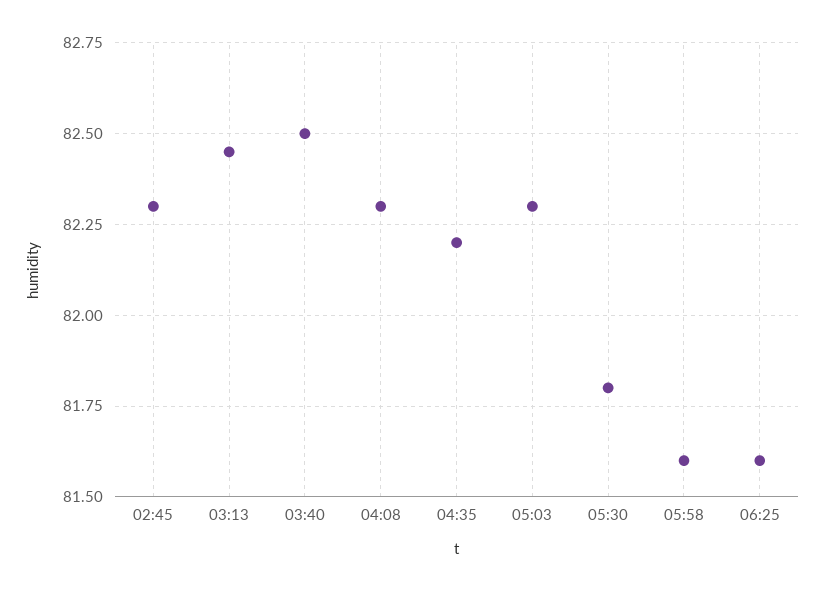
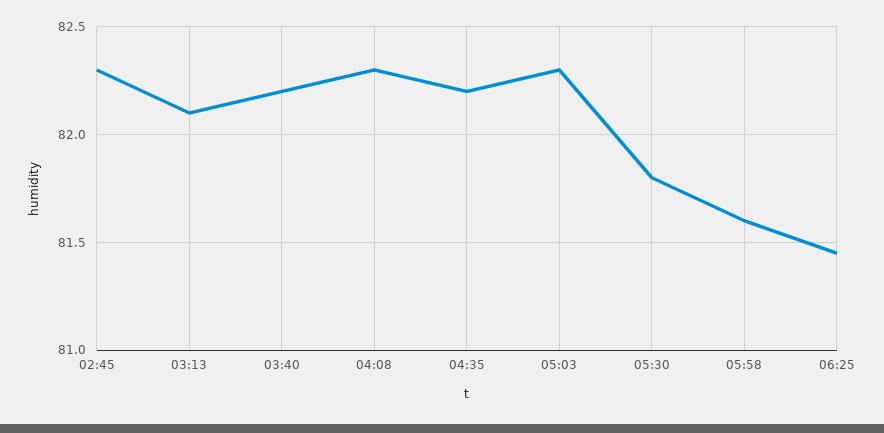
  {
    "02:45": 82.3,
-   "03:13": 82.45,
+   "03:13": 82.1,
-   "03:40": 82.5,
+   "03:40": 82.2,
    "04:08": 82.3,
    "04:35": 82.2,
    "05:03": 82.3,
    "05:30": 81.8,
    "05:58": 81.6,
-   "06:25": 81.6
+   "06:25": 81.45
  }

